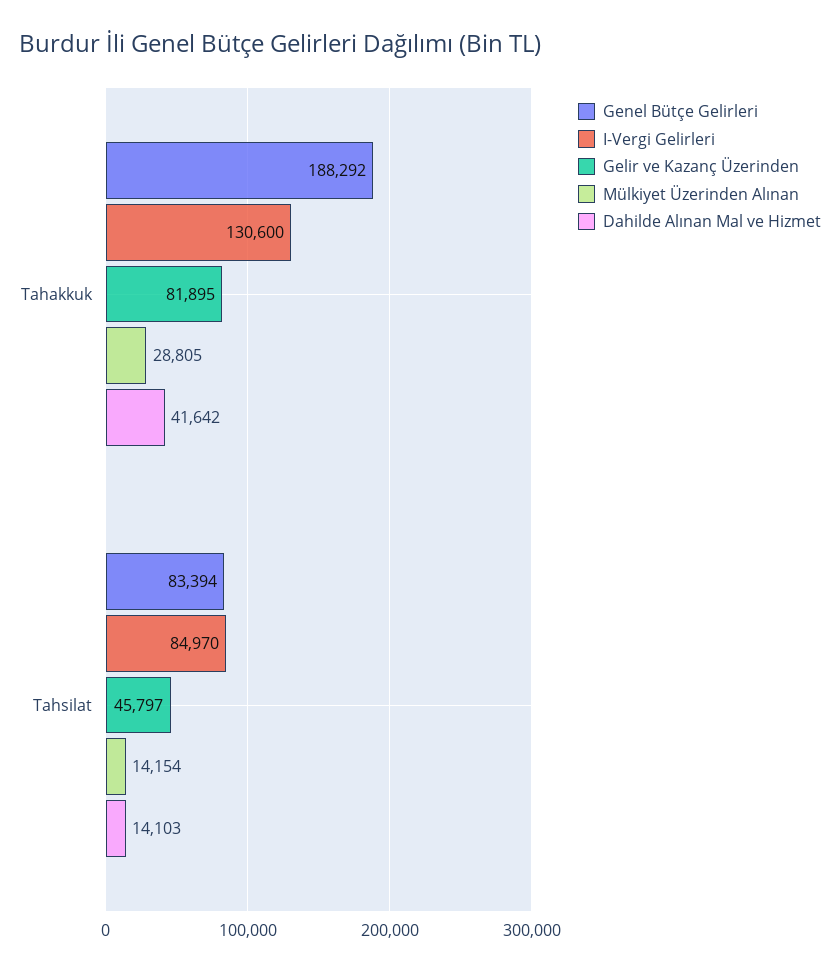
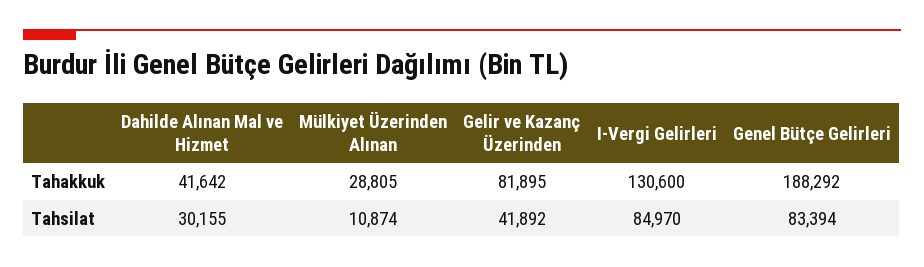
  {
    "Genel Bütçe Gelirleri": {
      "Tahakkuk": 188292,
      "Tahsilat": 83394
    },
    "I-Vergi Gelirleri": {
      "Tahakkuk": 130600,
      "Tahsilat": 84970
    },
    "Gelir ve Kazanç Üzerinden": {
      "Tahakkuk": 81895,
-     "Tahsilat": 45797
+     "Tahsilat": 41892
    },
    "Mülkiyet Üzerinden Alınan": {
      "Tahakkuk": 28805,
-     "Tahsilat": 14154
+     "Tahsilat": 10874
    },
    "Dahilde Alınan Mal ve Hizmet": {
      "Tahakkuk": 41642,
-     "Tahsilat": 14103
+     "Tahsilat": 30155
    }
  }

